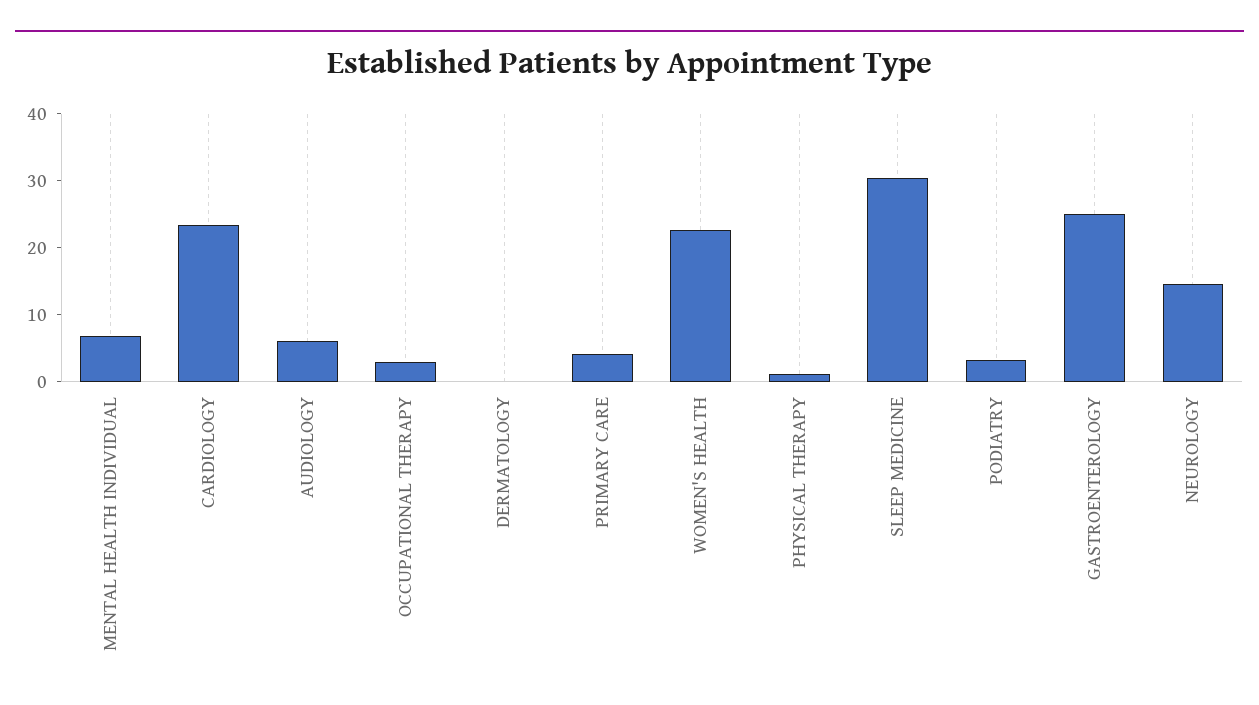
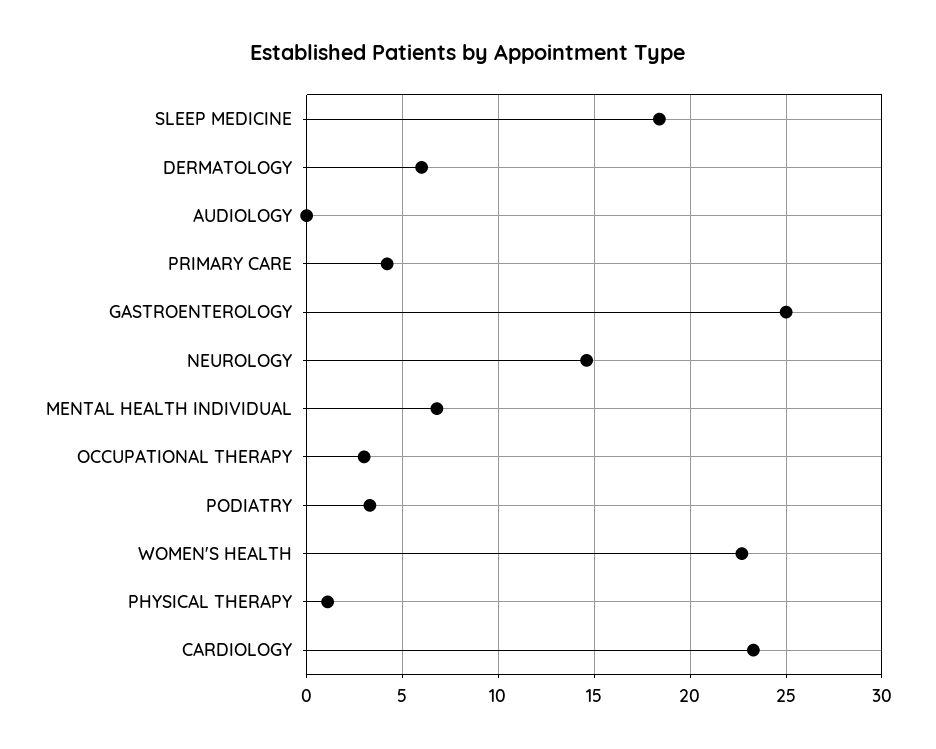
  {
    "MENTAL HEALTH INDIVIDUAL": 7,
    "CARDIOLOGY": 23.5,
-   "AUDIOLOGY": 6,
+   "AUDIOLOGY": 0,
    "OCCUPATIONAL THERAPY": 3,
-   "DERMATOLOGY": 0,
+   "DERMATOLOGY": 6,
    "PRIMARY CARE": 4,
    "WOMEN'S HEALTH": 22.5,
    "PHYSICAL THERAPY": 1,
-   "SLEEP MEDICINE": 30,
+   "SLEEP MEDICINE": 18.5,
    "PODIATRY": 3.5,
    "GASTROENTEROLOGY": 25,
    "NEUROLOGY": 14.5
  }

